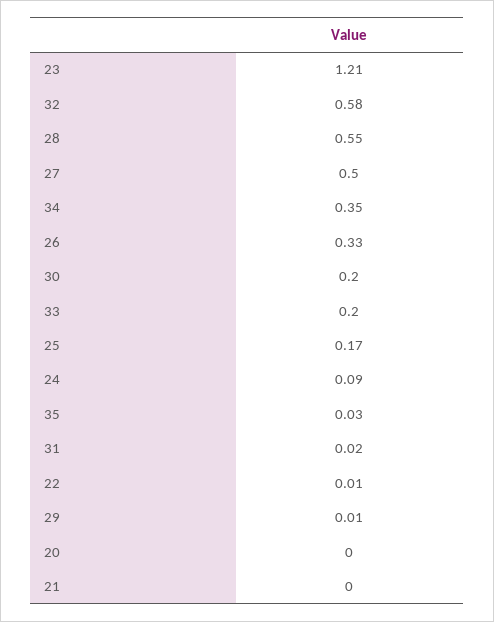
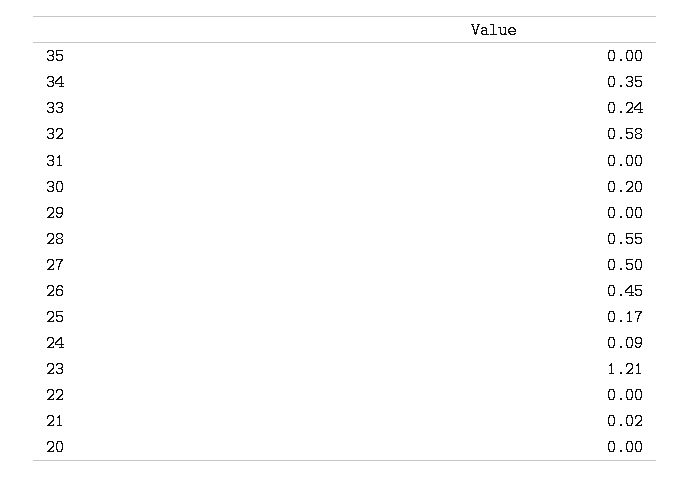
  {
    "23": 1.21,
    "32": 0.58,
    "28": 0.55,
    "27": 0.5,
    "34": 0.35,
-   "26": 0.33,
+   "26": 0.45,
    "30": 0.2,
-   "33": 0.2,
+   "33": 0.24,
    "25": 0.17,
    "24": 0.09,
-   "35": 0.03,
+   "35": 0,
-   "31": 0.02,
+   "31": 0,
-   "22": 0.01,
+   "22": 0,
-   "29": 0.01,
+   "29": 0,
    "20": 0,
-   "21": 0
+   "21": 0.02
  }

